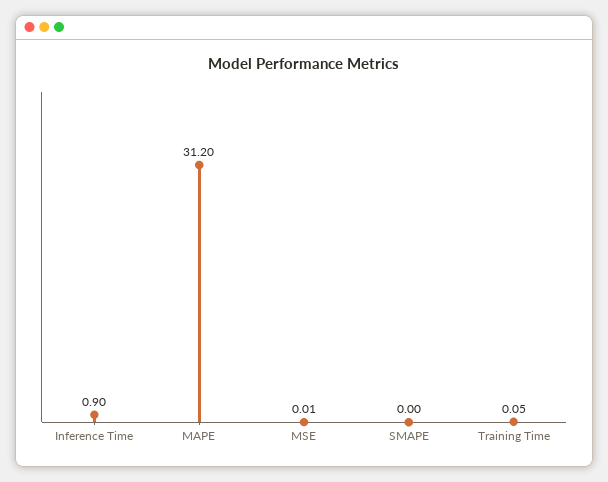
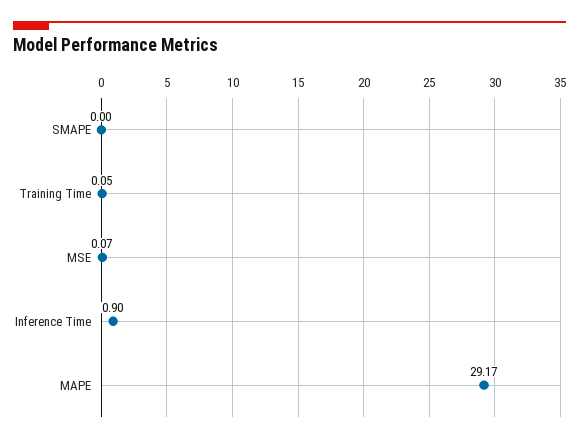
  {
    "Inference Time": 0.9,
-   "MAPE": 31.2,
+   "MAPE": 29.17,
-   "MSE": 0.01,
+   "MSE": 0.07,
    "SMAPE": 0,
    "Training Time": 0.05
  }

